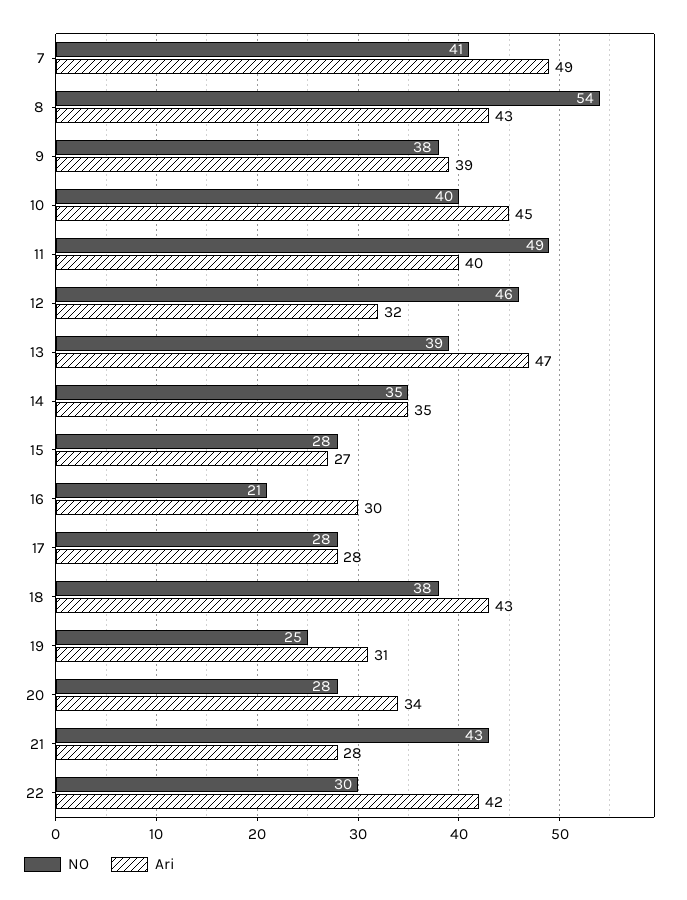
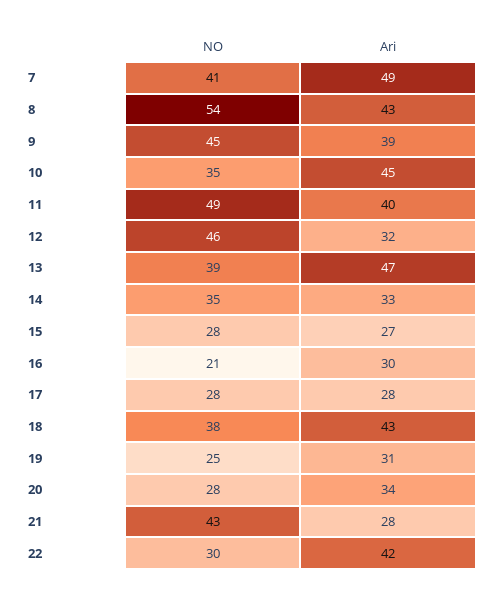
  {
    "NO": {
      "7": 41,
      "8": 54,
-     "9": 38,
+     "9": 45,
-     "10": 40,
+     "10": 35,
      "11": 49,
      "12": 46,
      "13": 39,
      "14": 35,
      "15": 28,
      "16": 21,
      "17": 28,
      "18": 38,
      "19": 25,
      "20": 28,
      "21": 43,
      "22": 30
    },
    "Ari": {
      "7": 49,
      "8": 43,
      "9": 39,
      "10": 45,
      "11": 40,
      "12": 32,
      "13": 47,
-     "14": 35,
+     "14": 33,
      "15": 27,
      "16": 30,
      "17": 28,
      "18": 43,
      "19": 31,
      "20": 34,
      "21": 28,
      "22": 42
    }
  }

